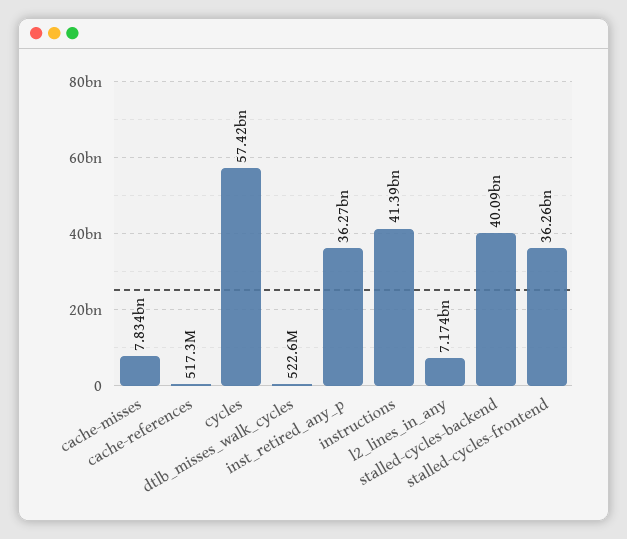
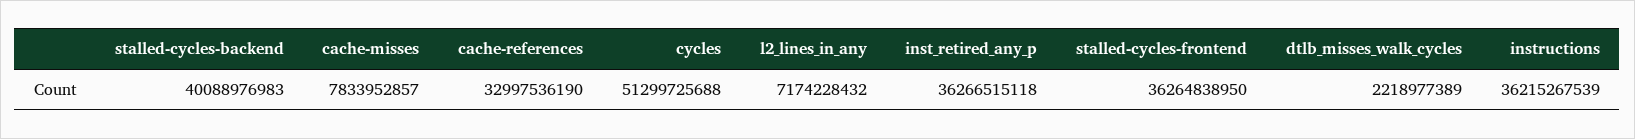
  {
    "cache-misses": 7833952857,
-   "cache-references": 517300000,
+   "cache-references": 32997536190,
-   "cycles": 57420000000,
+   "cycles": 51299725688,
-   "dtlb_misses_walk_cycles": 522600000,
+   "dtlb_misses_walk_cycles": 2218977389,
    "inst_retired_any_p": 36266515118,
-   "instructions": 41390000000,
+   "instructions": 36215267539,
    "l2_lines_in_any": 7174228432,
    "stalled-cycles-backend": 40088976983,
    "stalled-cycles-frontend": 36264838950
  }

